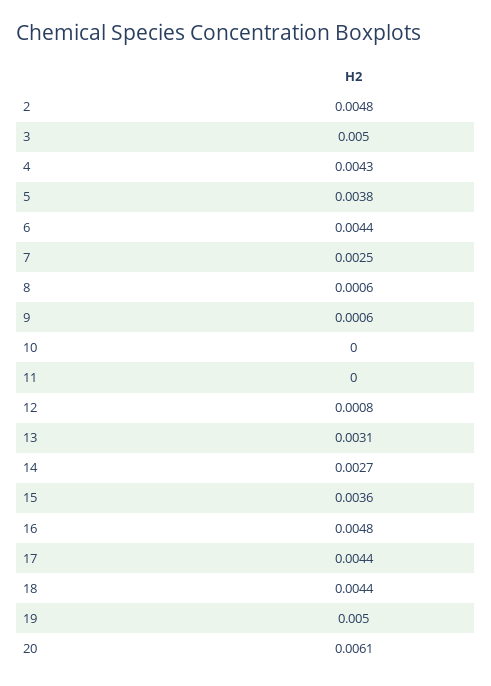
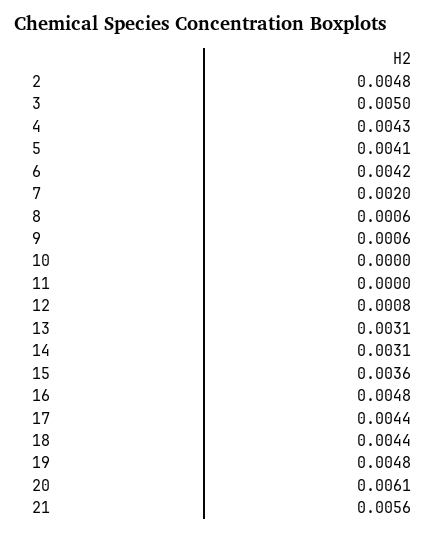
  {
    "2": 0.0048,
    "3": 0.005,
    "4": 0.0043,
-   "5": 0.0038,
+   "5": 0.0041,
-   "6": 0.0044,
+   "6": 0.0042,
-   "7": 0.0025,
+   "7": 0.002,
    "8": 0.0006,
    "9": 0.0006,
    "10": 0,
    "11": 0,
    "12": 0.0008,
    "13": 0.0031,
-   "14": 0.0027,
+   "14": 0.0031,
    "15": 0.0036,
    "16": 0.0048,
    "17": 0.0044,
    "18": 0.0044,
-   "19": 0.005,
+   "19": 0.0048,
-   "20": 0.0061
+   "20": 0.0061,
+   "21": 0.0056
  }

